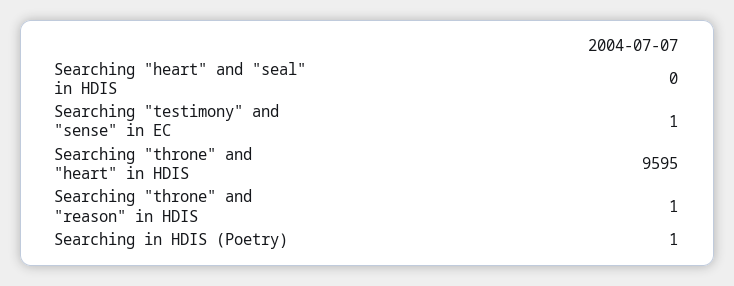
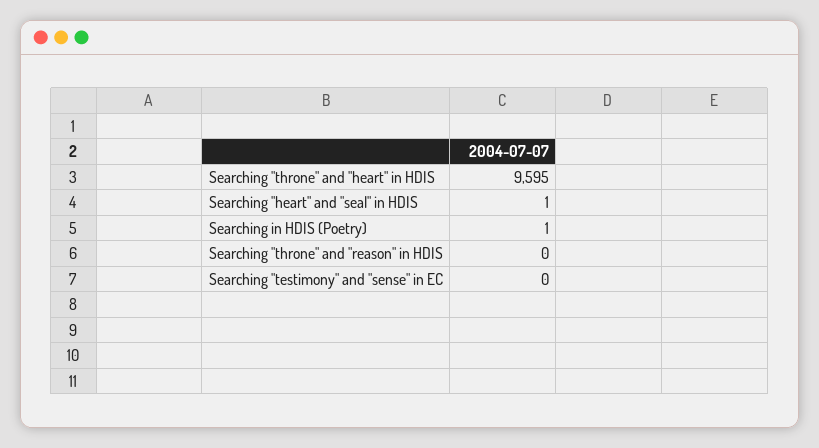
  {
-   "Searching \"heart\" and \"seal\" in HDIS": 0,
+   "Searching \"heart\" and \"seal\" in HDIS": 1,
-   "Searching \"testimony\" and \"sense\" in EC": 1,
+   "Searching \"testimony\" and \"sense\" in EC": 0,
    "Searching \"throne\" and \"heart\" in HDIS": 9595,
-   "Searching \"throne\" and \"reason\" in HDIS": 1,
+   "Searching \"throne\" and \"reason\" in HDIS": 0,
    "Searching in HDIS (Poetry)": 1
  }

